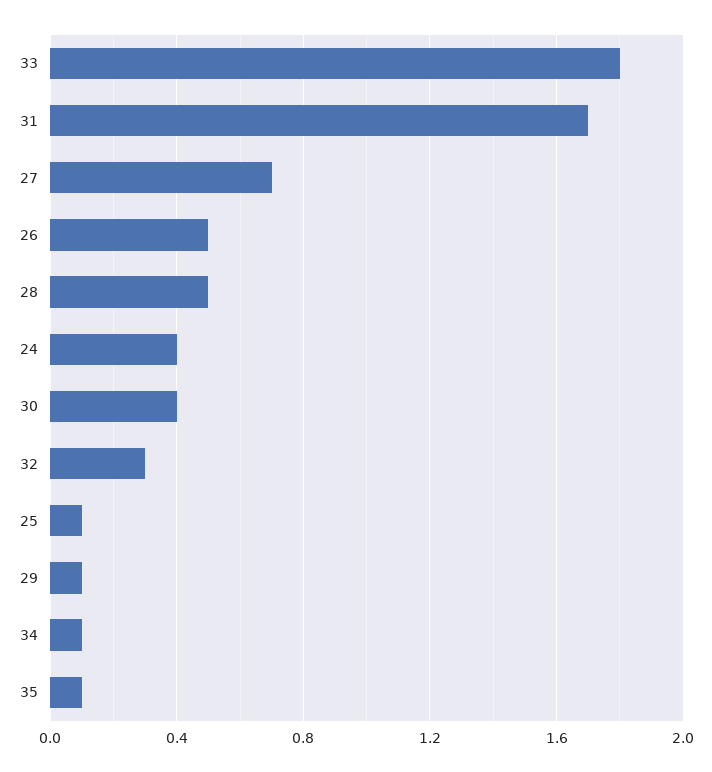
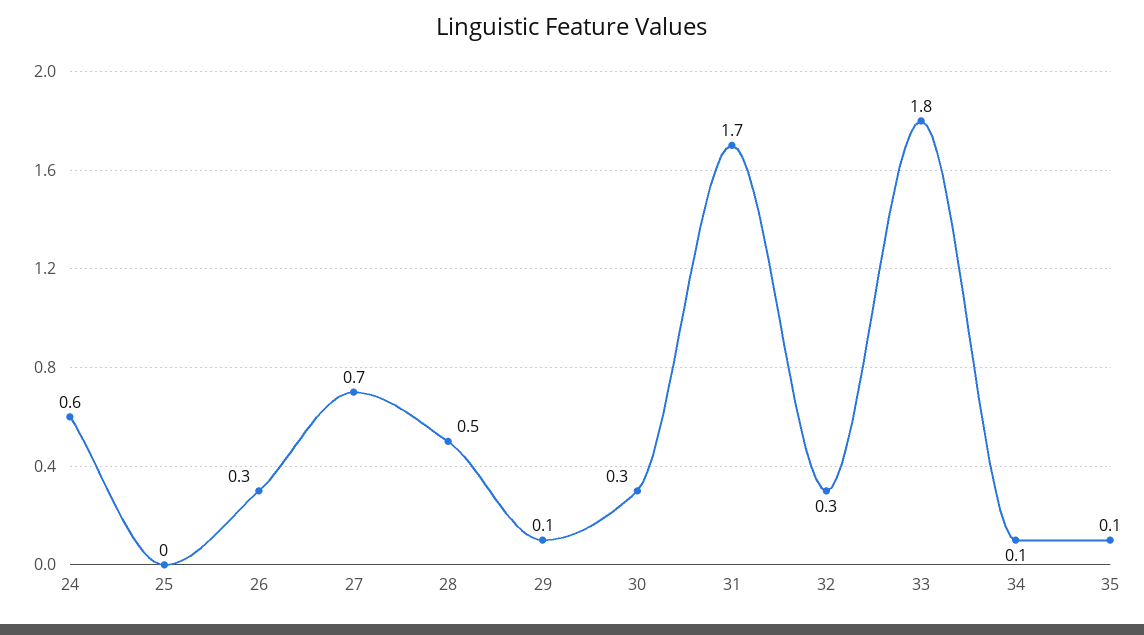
  {
    "33": 1.8,
    "31": 1.7,
    "27": 0.7,
-   "26": 0.5,
+   "26": 0.3,
    "28": 0.5,
-   "24": 0.4,
+   "24": 0.6,
-   "30": 0.4,
+   "30": 0.3,
    "32": 0.3,
-   "25": 0.1,
+   "25": 0,
    "29": 0.1,
    "34": 0.1,
    "35": 0.1
  }

